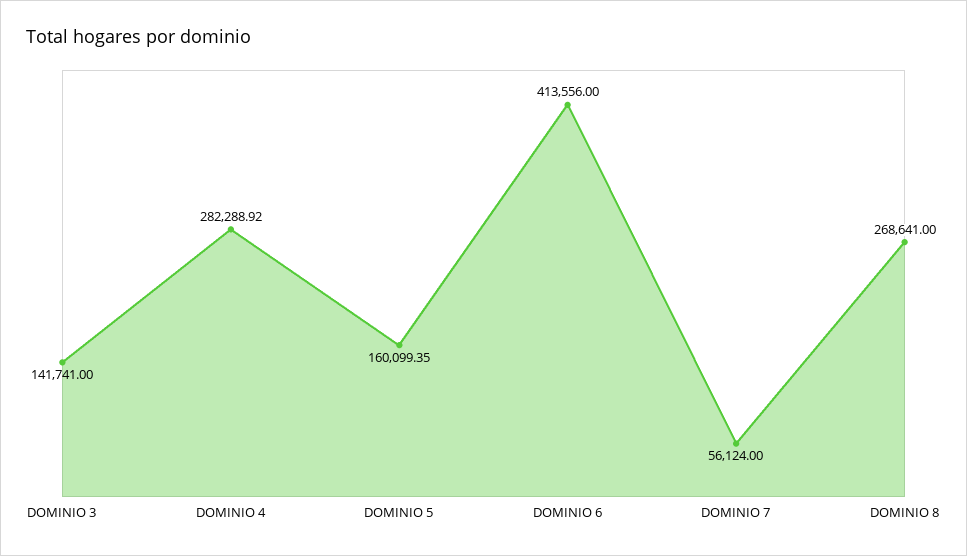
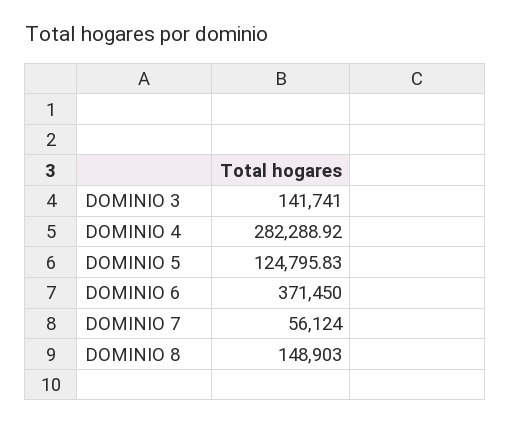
  {
    "DOMINIO 3": 141741,
    "DOMINIO 4": 282288.92,
-   "DOMINIO 5": 160099.35,
+   "DOMINIO 5": 124795.83,
-   "DOMINIO 6": 413556,
+   "DOMINIO 6": 371450,
    "DOMINIO 7": 56124,
-   "DOMINIO 8": 268641
+   "DOMINIO 8": 148903
  }

